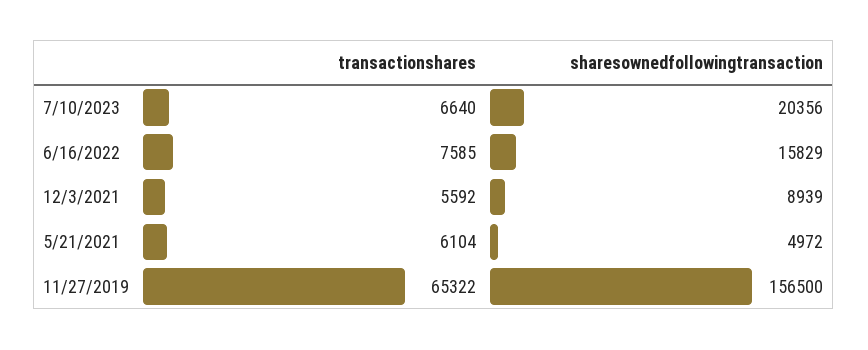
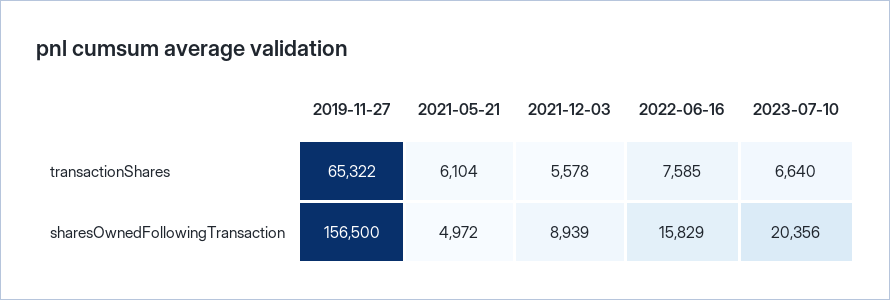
  {
    "transactionshares": {
      "7/10/2023": 6640,
      "6/16/2022": 7585,
-     "12/3/2021": 5592,
+     "12/3/2021": 5578,
      "5/21/2021": 6104,
      "11/27/2019": 65322
    },
    "sharesownedfollowingtransaction": {
      "7/10/2023": 20356,
      "6/16/2022": 15829,
      "12/3/2021": 8939,
      "5/21/2021": 4972,
      "11/27/2019": 156500
    }
  }

